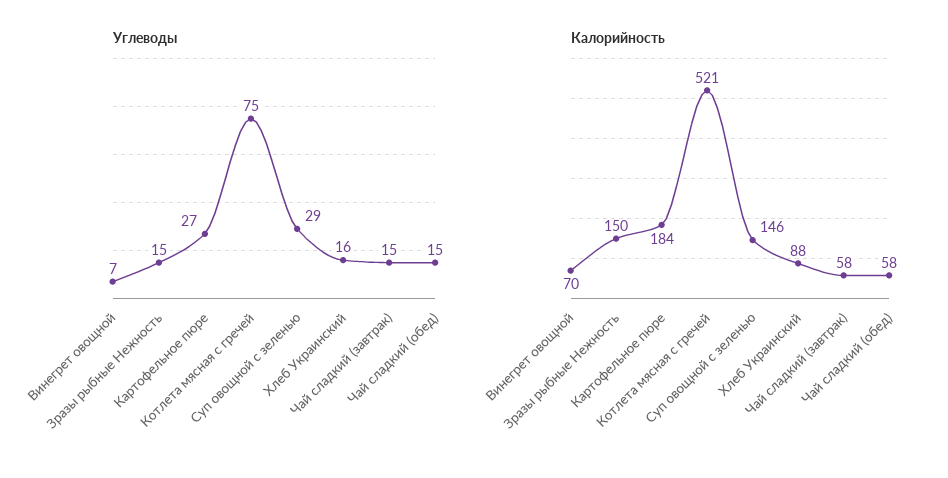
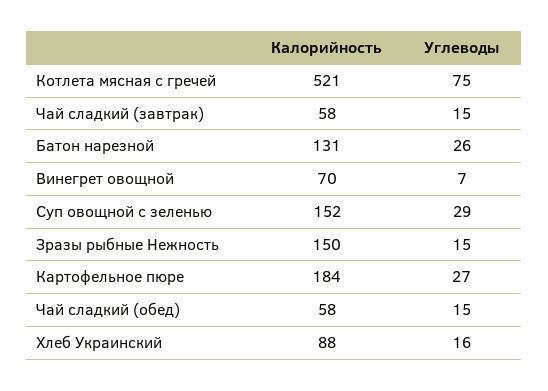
  {
    "Углеводы": {
      "Винегрет овощной": 7,
      "Зразы рыбные Нежность": 15,
      "Картофельное пюре": 27,
      "Котлета мясная с гречей": 75,
      "Суп овощной с зеленью": 29,
      "Хлеб Украинский": 16,
      "Чай сладкий (завтрак)": 15,
-     "Чай сладкий (обед)": 15
+     "Чай сладкий (обед)": 15,
+     "Батон нарезной": 26
    },
    "Калорийность": {
      "Винегрет овощной": 70,
      "Зразы рыбные Нежность": 150,
      "Картофельное пюре": 184,
      "Котлета мясная с гречей": 521,
-     "Суп овощной с зеленью": 146,
+     "Суп овощной с зеленью": 152,
      "Хлеб Украинский": 88,
      "Чай сладкий (завтрак)": 58,
-     "Чай сладкий (обед)": 58
+     "Чай сладкий (обед)": 58,
+     "Батон нарезной": 131
    }
  }

